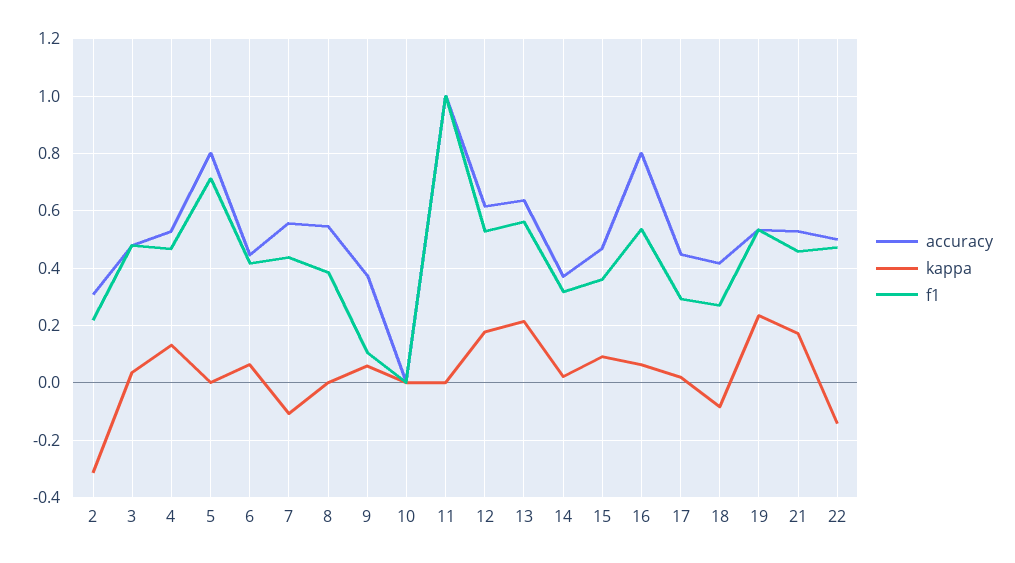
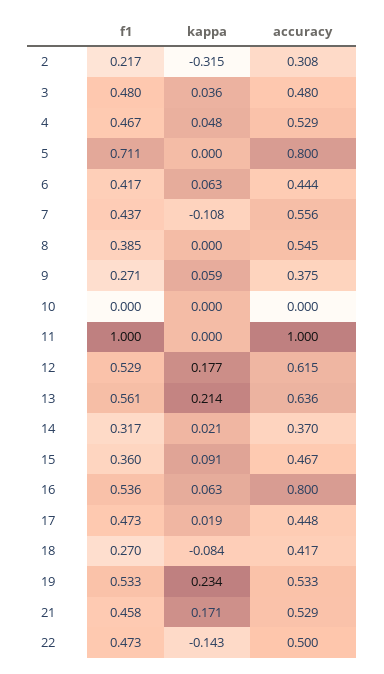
  {
    "accuracy": {
      "2": 0.308,
      "3": 0.48,
      "4": 0.529,
      "5": 0.8,
      "6": 0.444,
      "7": 0.556,
      "8": 0.545,
      "9": 0.375,
      "10": 0,
      "11": 1,
      "12": 0.615,
      "13": 0.636,
      "14": 0.37,
      "15": 0.467,
      "16": 0.8,
      "17": 0.448,
      "18": 0.417,
      "19": 0.533,
      "21": 0.529,
      "22": 0.5
    },
    "kappa": {
      "2": -0.315,
      "3": 0.036,
-     "4": 0.125,
+     "4": 0.048,
      "5": 0,
      "6": 0.063,
      "7": -0.108,
      "8": 0,
      "9": 0.059,
      "10": 0,
      "11": 0,
      "12": 0.177,
      "13": 0.214,
      "14": 0.021,
      "15": 0.091,
      "16": 0.063,
      "17": 0.019,
      "18": -0.084,
      "19": 0.234,
      "21": 0.171,
      "22": -0.143
    },
    "f1": {
      "2": 0.217,
      "3": 0.48,
      "4": 0.467,
      "5": 0.711,
      "6": 0.417,
      "7": 0.437,
      "8": 0.385,
-     "9": 0.1,
+     "9": 0.271,
      "10": 0,
      "11": 1,
      "12": 0.529,
      "13": 0.561,
      "14": 0.317,
      "15": 0.36,
      "16": 0.536,
-     "17": 0.3,
+     "17": 0.473,
      "18": 0.27,
      "19": 0.533,
      "21": 0.458,
      "22": 0.473
    }
  }

